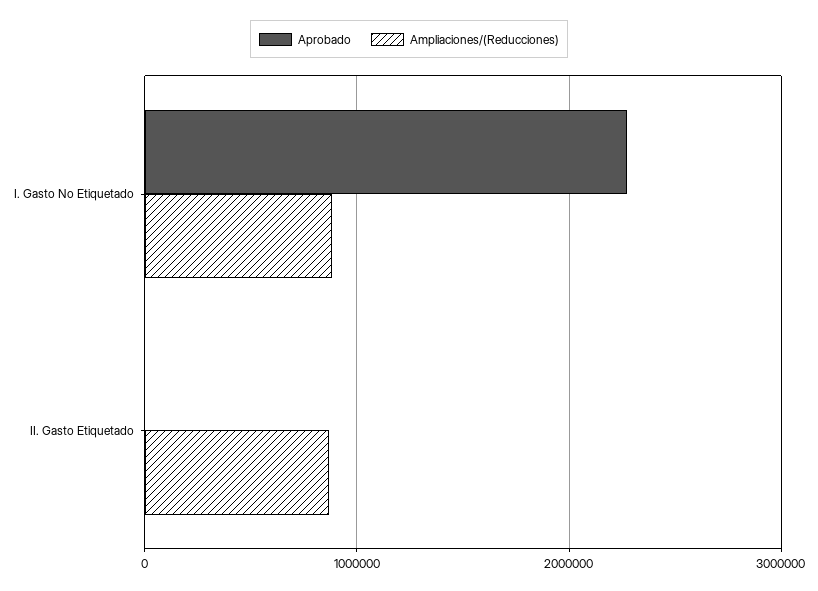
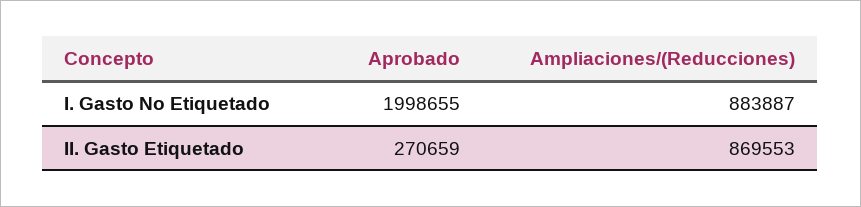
  {
    "Aprobado": {
-     "I. Gasto No Etiquetado": 2300000,
+     "I. Gasto No Etiquetado": 1998655,
-     "II. Gasto Etiquetado": 0
+     "II. Gasto Etiquetado": 270659
    },
    "Ampliaciones/(Reducciones)": {
      "I. Gasto No Etiquetado": 883887,
      "II. Gasto Etiquetado": 869553
    }
  }

